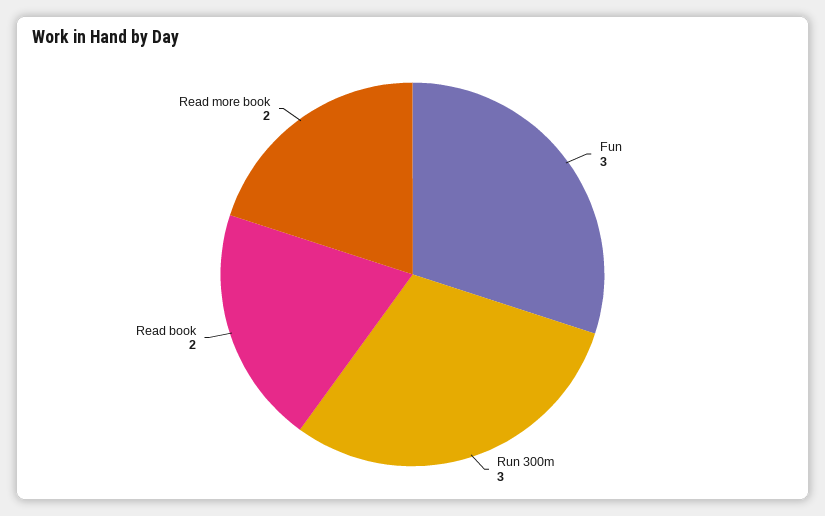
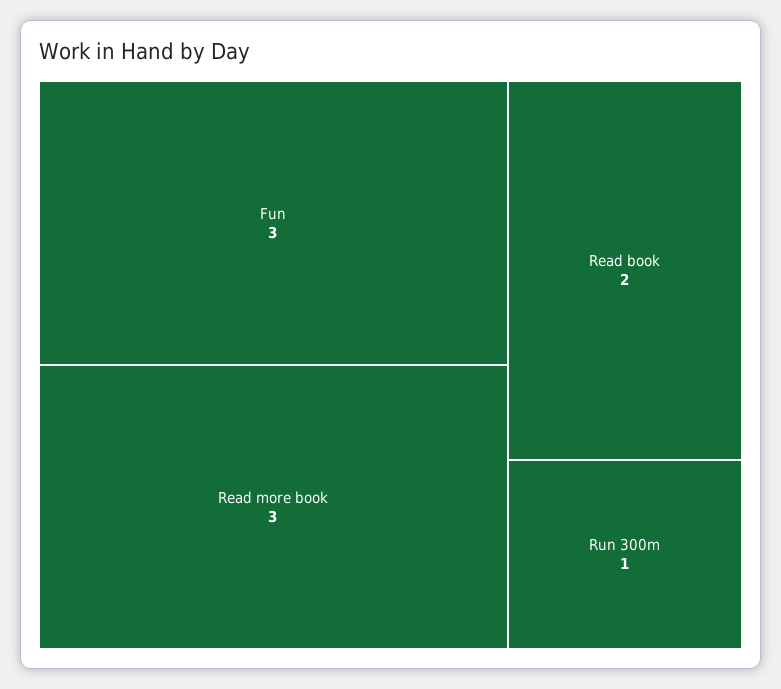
  {
    "Fun": 3,
-   "Run 300m": 3,
+   "Run 300m": 1,
    "Read book": 2,
-   "Read more book": 2
+   "Read more book": 3
  }

